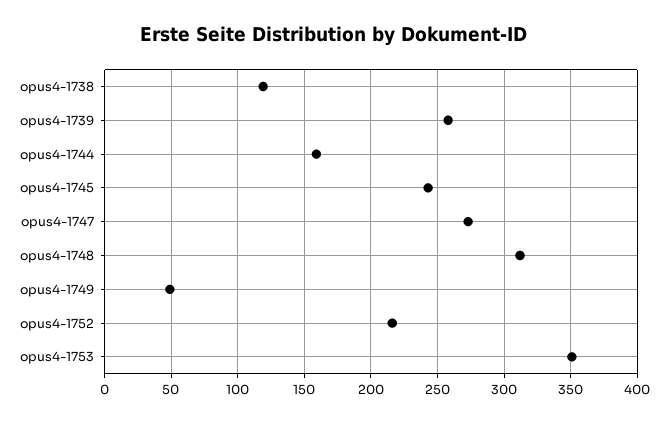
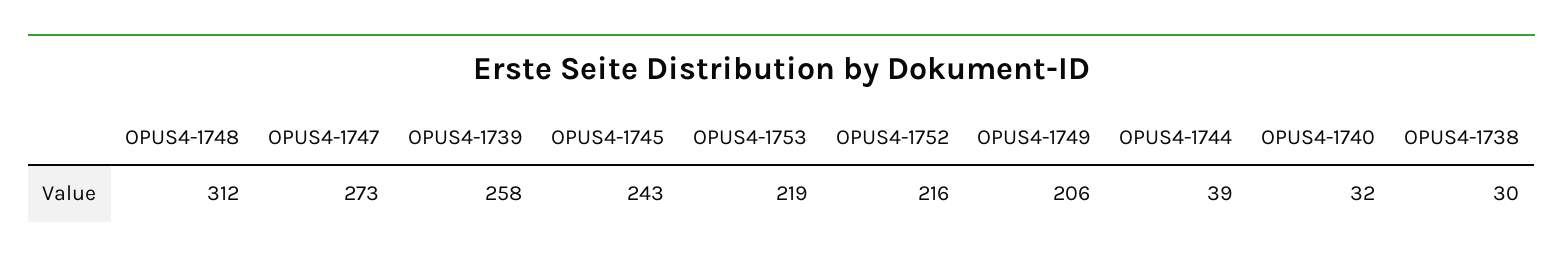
  {
-   "opus4-1738": 120,
+   "opus4-1738": 30,
    "opus4-1739": 258,
-   "opus4-1744": 160,
+   "opus4-1744": 39,
    "opus4-1745": 243,
    "opus4-1747": 273,
    "opus4-1748": 312,
-   "opus4-1749": 50,
+   "opus4-1749": 206,
    "opus4-1752": 216,
-   "opus4-1753": 350
+   "opus4-1753": 219,
+   "OPUS4-1740": 32
  }

